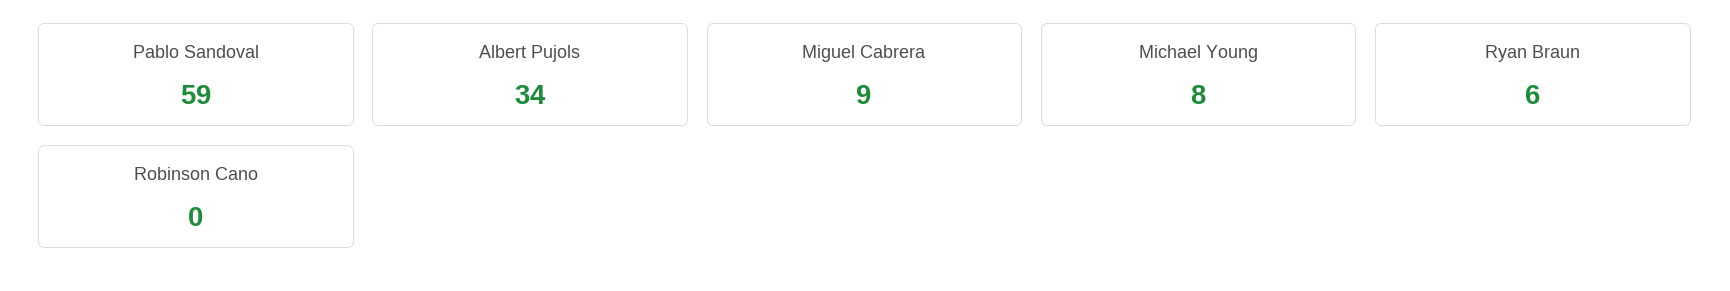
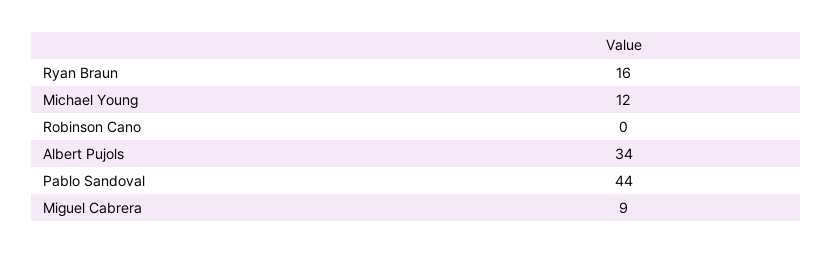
  {
-   "Pablo Sandoval": 59,
+   "Pablo Sandoval": 44,
    "Albert Pujols": 34,
    "Miguel Cabrera": 9,
-   "Michael Young": 8,
+   "Michael Young": 12,
-   "Ryan Braun": 6,
+   "Ryan Braun": 16,
    "Robinson Cano": 0
  }

